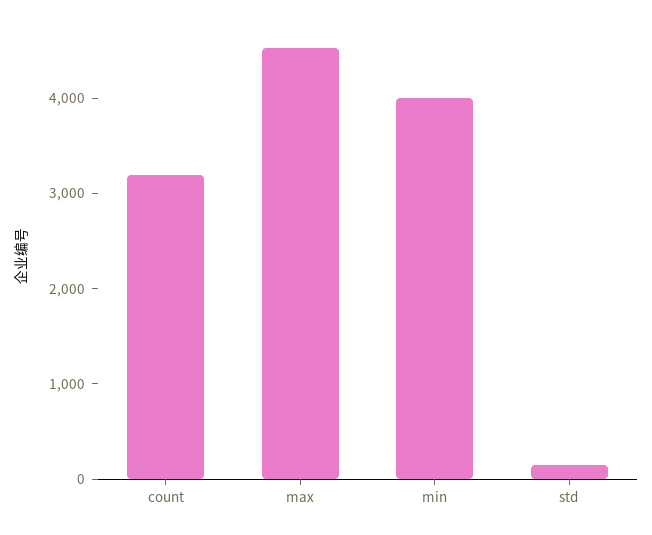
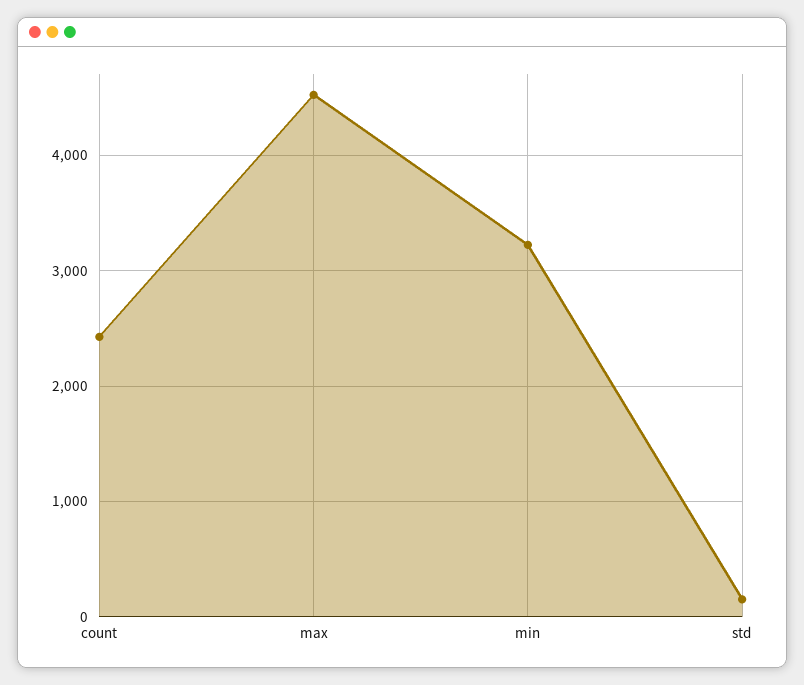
  {
-   "count": 3200,
+   "count": 2400,
    "max": 4500,
-   "min": 4000,
+   "min": 3200,
    "std": 200
  }

